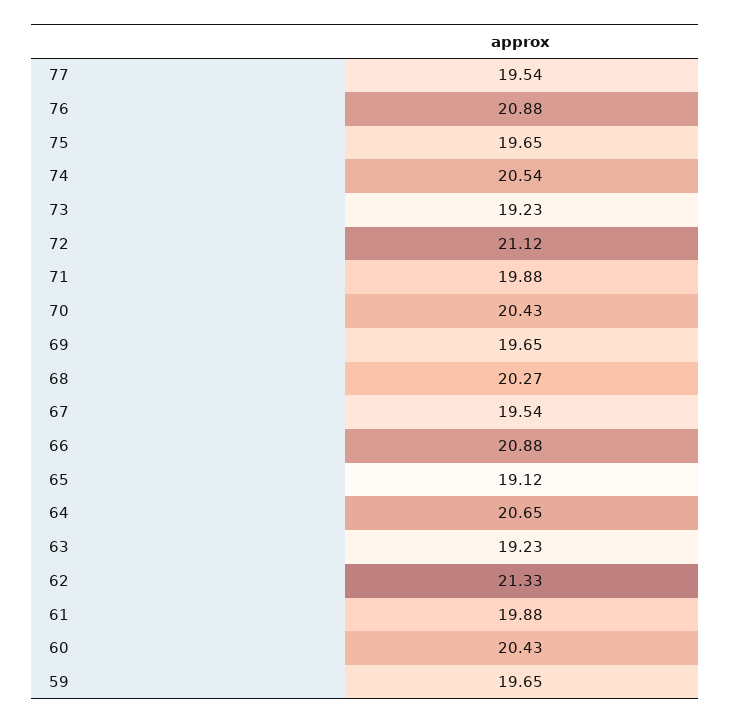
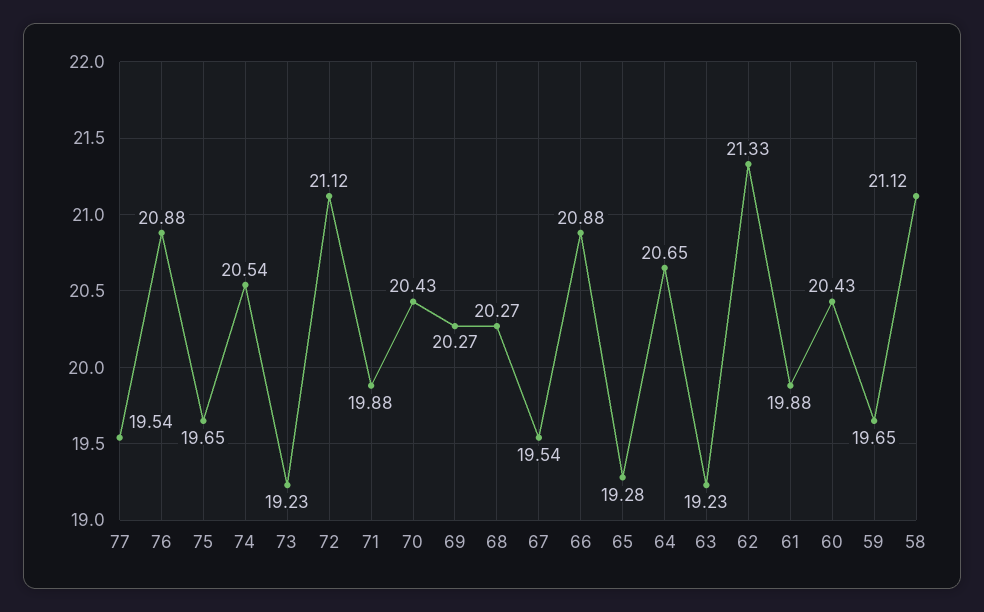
  {
    "77": 19.54,
    "76": 20.88,
    "75": 19.65,
    "74": 20.54,
    "73": 19.23,
    "72": 21.12,
    "71": 19.88,
    "70": 20.43,
-   "69": 19.65,
+   "69": 20.27,
    "68": 20.27,
    "67": 19.54,
    "66": 20.88,
-   "65": 19.12,
+   "65": 19.28,
    "64": 20.65,
    "63": 19.23,
    "62": 21.33,
    "61": 19.88,
    "60": 20.43,
-   "59": 19.65
+   "59": 19.65,
+   "58": 21.12
  }

